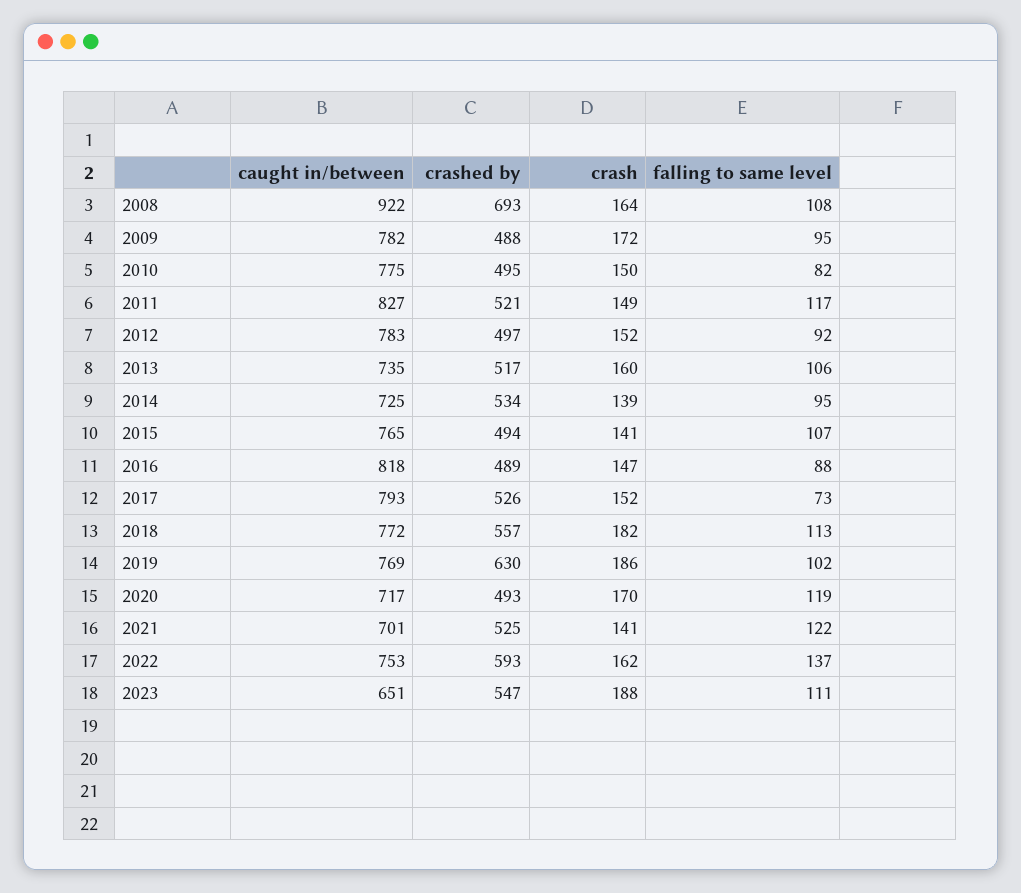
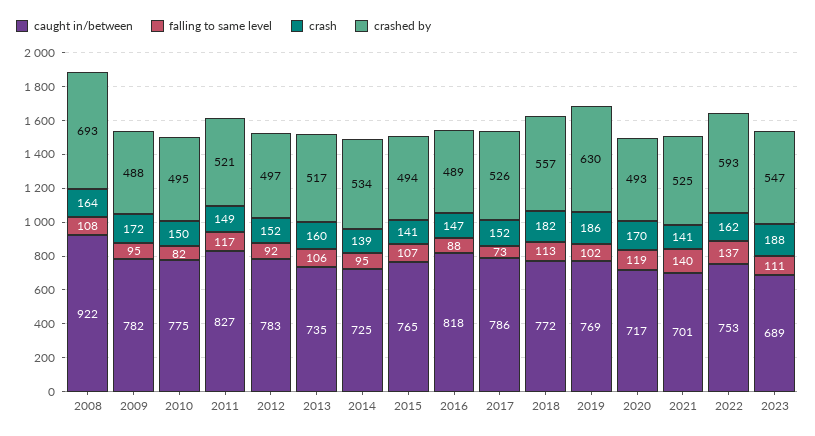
  {
    "caught in/between": {
      "2008": 922,
      "2009": 782,
      "2010": 775,
      "2011": 827,
      "2012": 783,
      "2013": 735,
      "2014": 725,
      "2015": 765,
      "2016": 818,
-     "2017": 793,
+     "2017": 786,
      "2018": 772,
      "2019": 769,
      "2020": 717,
      "2021": 701,
      "2022": 753,
-     "2023": 651
+     "2023": 689
    },
    "crashed by": {
      "2008": 693,
      "2009": 488,
      "2010": 495,
      "2011": 521,
      "2012": 497,
      "2013": 517,
      "2014": 534,
      "2015": 494,
      "2016": 489,
      "2017": 526,
      "2018": 557,
      "2019": 630,
      "2020": 493,
      "2021": 525,
      "2022": 593,
      "2023": 547
    },
    "crash": {
      "2008": 164,
      "2009": 172,
      "2010": 150,
      "2011": 149,
      "2012": 152,
      "2013": 160,
      "2014": 139,
      "2015": 141,
      "2016": 147,
      "2017": 152,
      "2018": 182,
      "2019": 186,
      "2020": 170,
      "2021": 141,
      "2022": 162,
      "2023": 188
    },
    "falling to same level": {
      "2008": 108,
      "2009": 95,
      "2010": 82,
      "2011": 117,
      "2012": 92,
      "2013": 106,
      "2014": 95,
      "2015": 107,
      "2016": 88,
      "2017": 73,
      "2018": 113,
      "2019": 102,
      "2020": 119,
-     "2021": 122,
+     "2021": 140,
      "2022": 137,
      "2023": 111
    }
  }

